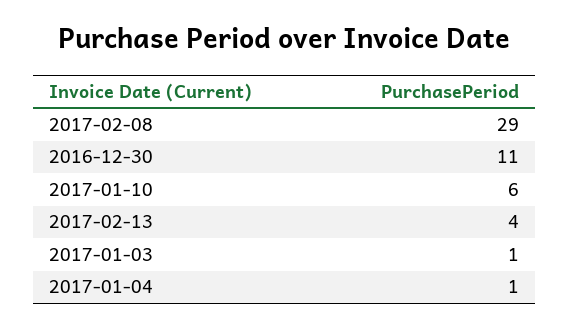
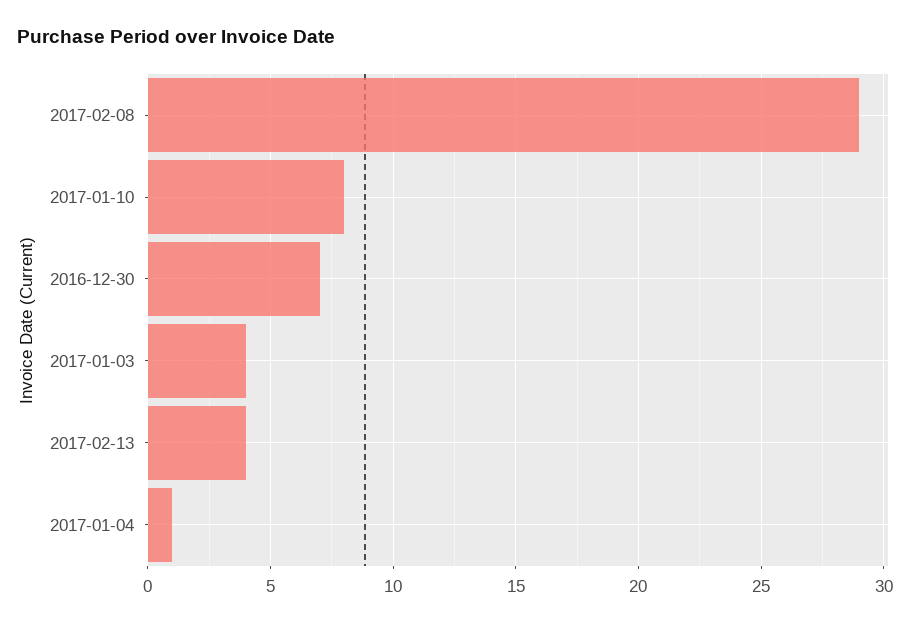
  {
    "2017-02-08": 29,
-   "2016-12-30": 11,
+   "2016-12-30": 7,
-   "2017-01-10": 6,
+   "2017-01-10": 8,
    "2017-02-13": 4,
-   "2017-01-03": 1,
+   "2017-01-03": 4,
    "2017-01-04": 1
  }

